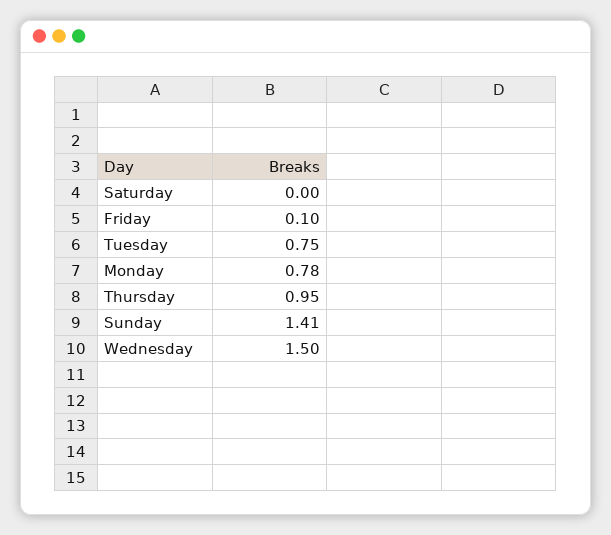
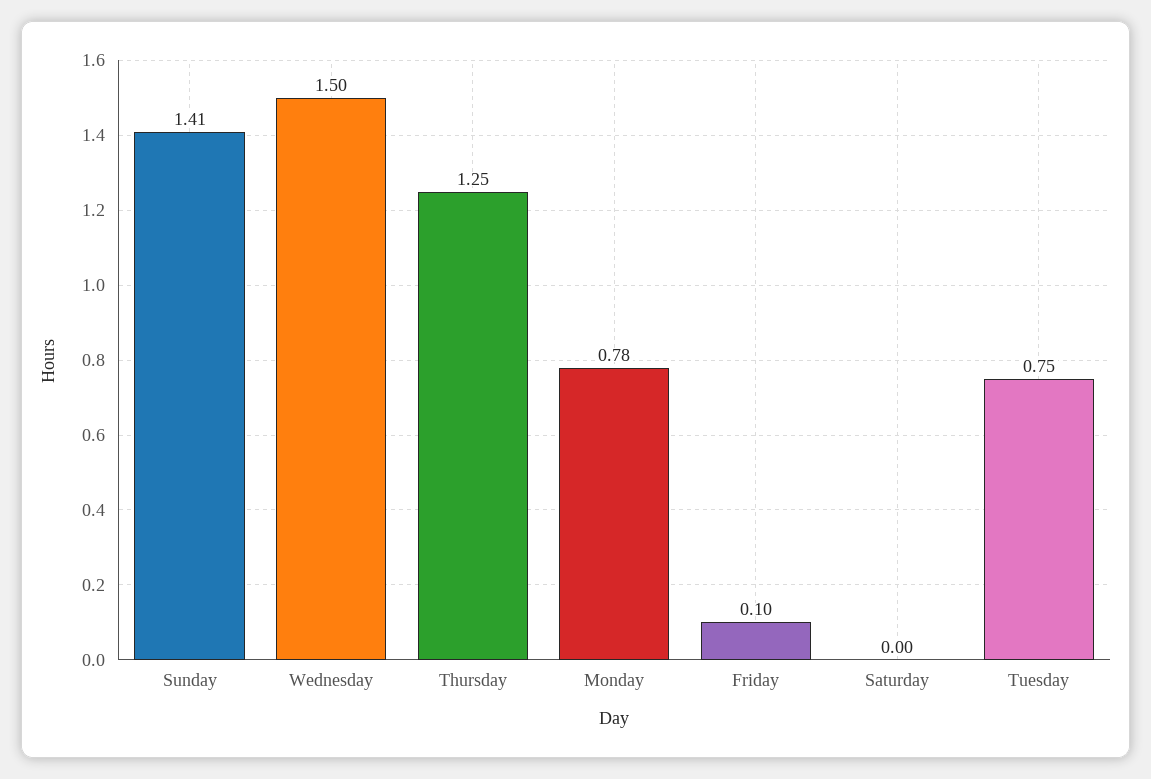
  {
    "Saturday": 0,
    "Friday": 0.1,
    "Tuesday": 0.75,
    "Monday": 0.78,
-   "Thursday": 0.95,
+   "Thursday": 1.25,
    "Sunday": 1.41,
    "Wednesday": 1.5
  }

